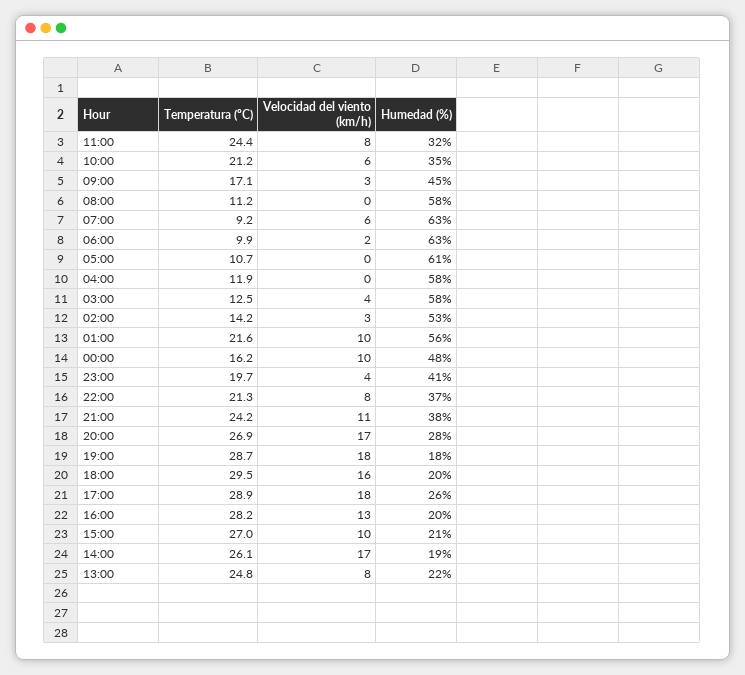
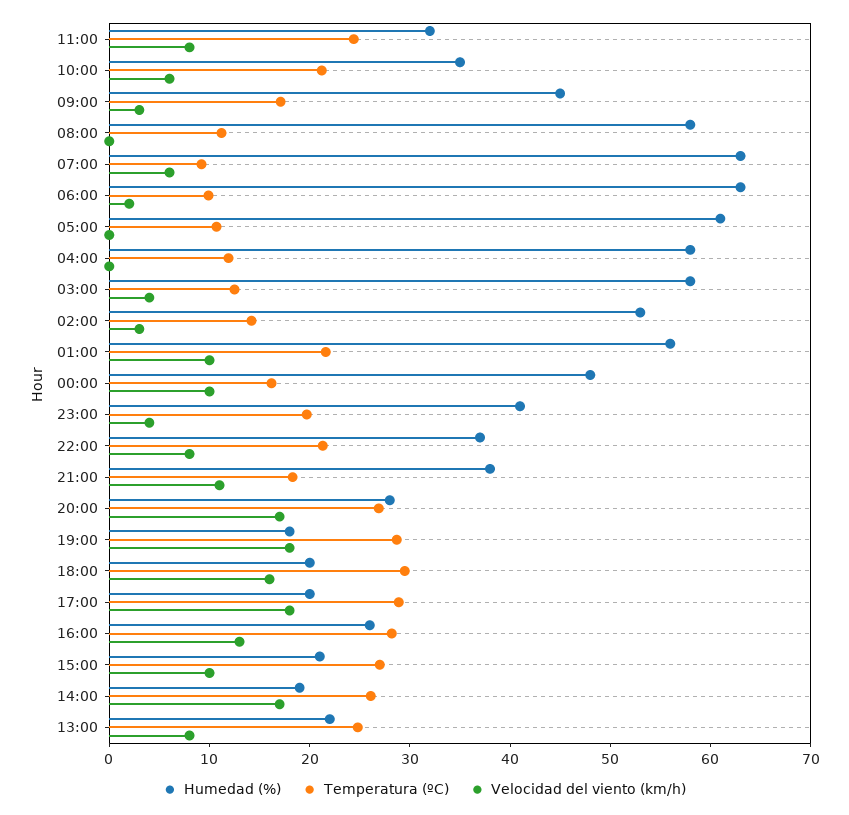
  {
    "Temperatura (ºC)": {
      "11:00": 24.4,
      "10:00": 21.2,
      "09:00": 17.1,
      "08:00": 11.2,
      "07:00": 9.2,
      "06:00": 9.9,
      "05:00": 10.7,
      "04:00": 11.9,
      "03:00": 12.5,
      "02:00": 14.2,
      "01:00": 21.6,
      "00:00": 16.2,
      "23:00": 19.7,
      "22:00": 21.3,
-     "21:00": 24.2,
+     "21:00": 18,
      "20:00": 26.9,
      "19:00": 28.7,
      "18:00": 29.5,
      "17:00": 28.9,
      "16:00": 28.2,
      "15:00": 27,
      "14:00": 26.1,
      "13:00": 24.8
    },
    "Velocidad del viento (km/h)": {
      "11:00": 8,
      "10:00": 6,
      "09:00": 3,
      "08:00": 0,
      "07:00": 6,
      "06:00": 2,
      "05:00": 0,
      "04:00": 0,
      "03:00": 4,
      "02:00": 3,
      "01:00": 10,
      "00:00": 10,
      "23:00": 4,
      "22:00": 8,
      "21:00": 11,
      "20:00": 17,
      "19:00": 18,
      "18:00": 16,
      "17:00": 18,
      "16:00": 13,
      "15:00": 10,
      "14:00": 17,
      "13:00": 8
    },
    "Humedad (%)": {
      "11:00": 32,
      "10:00": 35,
      "09:00": 45,
      "08:00": 58,
      "07:00": 63,
      "06:00": 63,
      "05:00": 61,
      "04:00": 58,
      "03:00": 58,
      "02:00": 53,
      "01:00": 56,
      "00:00": 48,
      "23:00": 41,
      "22:00": 37,
      "21:00": 38,
      "20:00": 28,
      "19:00": 18,
      "18:00": 20,
-     "17:00": 26,
+     "17:00": 20,
-     "16:00": 20,
+     "16:00": 26,
      "15:00": 21,
      "14:00": 19,
      "13:00": 22
    }
  }

